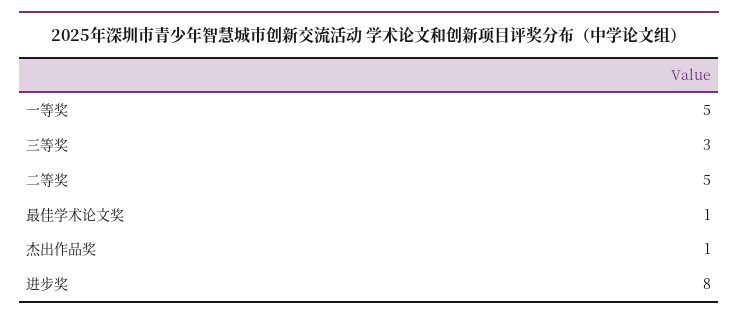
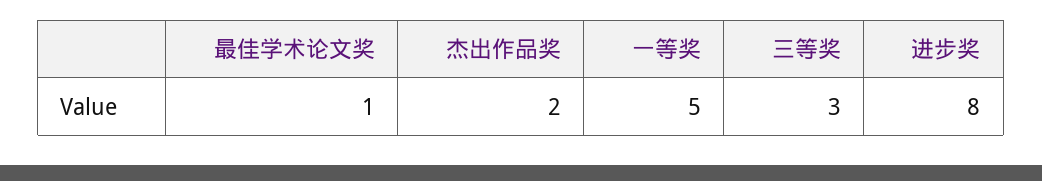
  {
    "一等奖": 5,
    "三等奖": 3,
-   "二等奖": 5,
    "最佳学术论文奖": 1,
-   "杰出作品奖": 1,
+   "杰出作品奖": 2,
    "进步奖": 8
  }

